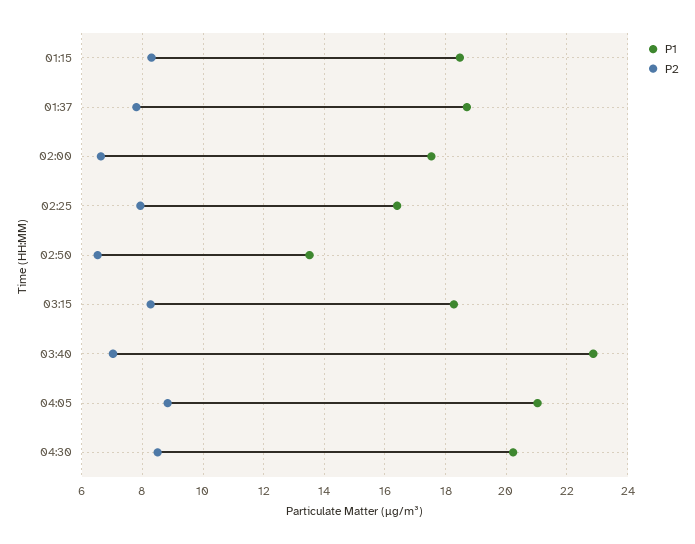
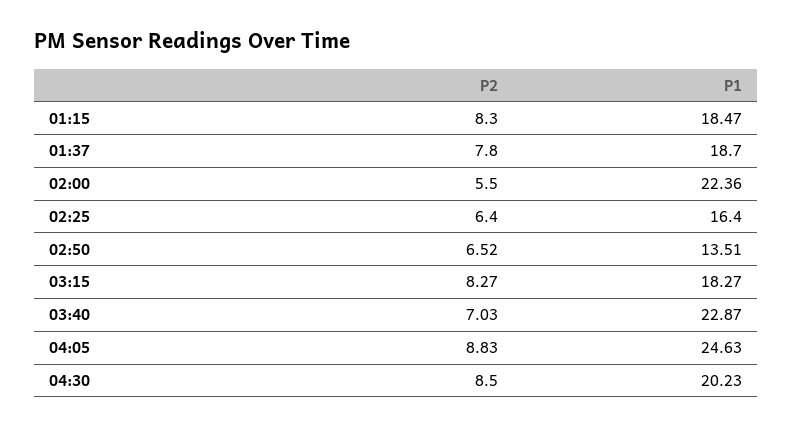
  {
    "P1": {
      "01:15": 18.47,
      "01:37": 18.7,
-     "02:00": 17.6,
+     "02:00": 22.36,
      "02:25": 16.4,
      "02:50": 13.51,
      "03:15": 18.27,
      "03:40": 22.87,
-     "04:05": 21,
+     "04:05": 24.63,
      "04:30": 20.23
    },
    "P2": {
      "01:15": 8.3,
      "01:37": 7.8,
-     "02:00": 6.6,
+     "02:00": 5.5,
-     "02:25": 8,
+     "02:25": 6.4,
      "02:50": 6.52,
      "03:15": 8.27,
      "03:40": 7.03,
      "04:05": 8.83,
      "04:30": 8.5
    }
  }

